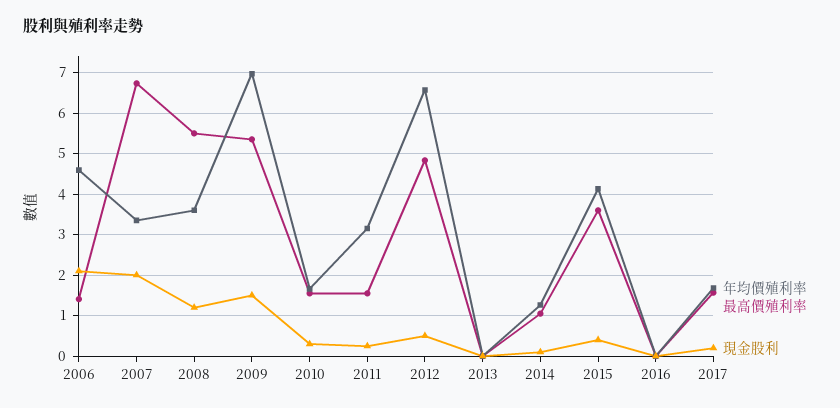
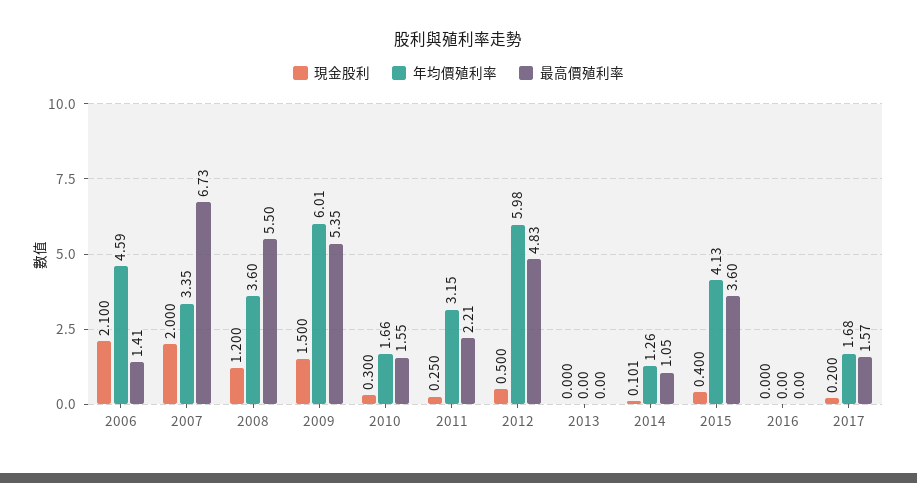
  {
    "年均價殖利率": {
      "2006": 4.59,
      "2007": 3.35,
      "2008": 3.6,
-     "2009": 7,
+     "2009": 6.01,
      "2010": 1.66,
      "2011": 3.15,
-     "2012": 6.6,
+     "2012": 5.98,
      "2013": 0,
      "2014": 1.26,
      "2015": 4.13,
      "2016": 0,
      "2017": 1.68
    },
    "最高價殖利率": {
      "2006": 1.41,
      "2007": 6.73,
      "2008": 5.5,
      "2009": 5.35,
      "2010": 1.55,
-     "2011": 1.6,
+     "2011": 2.21,
      "2012": 4.83,
      "2013": 0,
      "2014": 1.05,
      "2015": 3.6,
      "2016": 0,
      "2017": 1.57
    },
    "現金股利": {
      "2006": 2.1,
      "2007": 2,
      "2008": 1.2,
      "2009": 1.5,
      "2010": 0.3,
      "2011": 0.25,
      "2012": 0.5,
      "2013": 0,
      "2014": 0.101,
      "2015": 0.4,
      "2016": 0,
      "2017": 0.2
    }
  }

